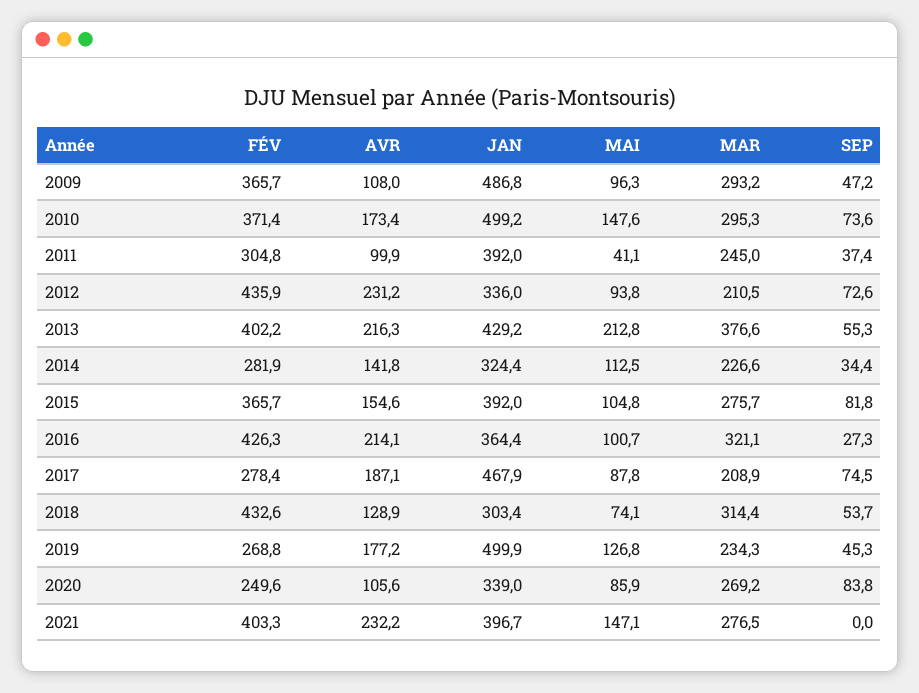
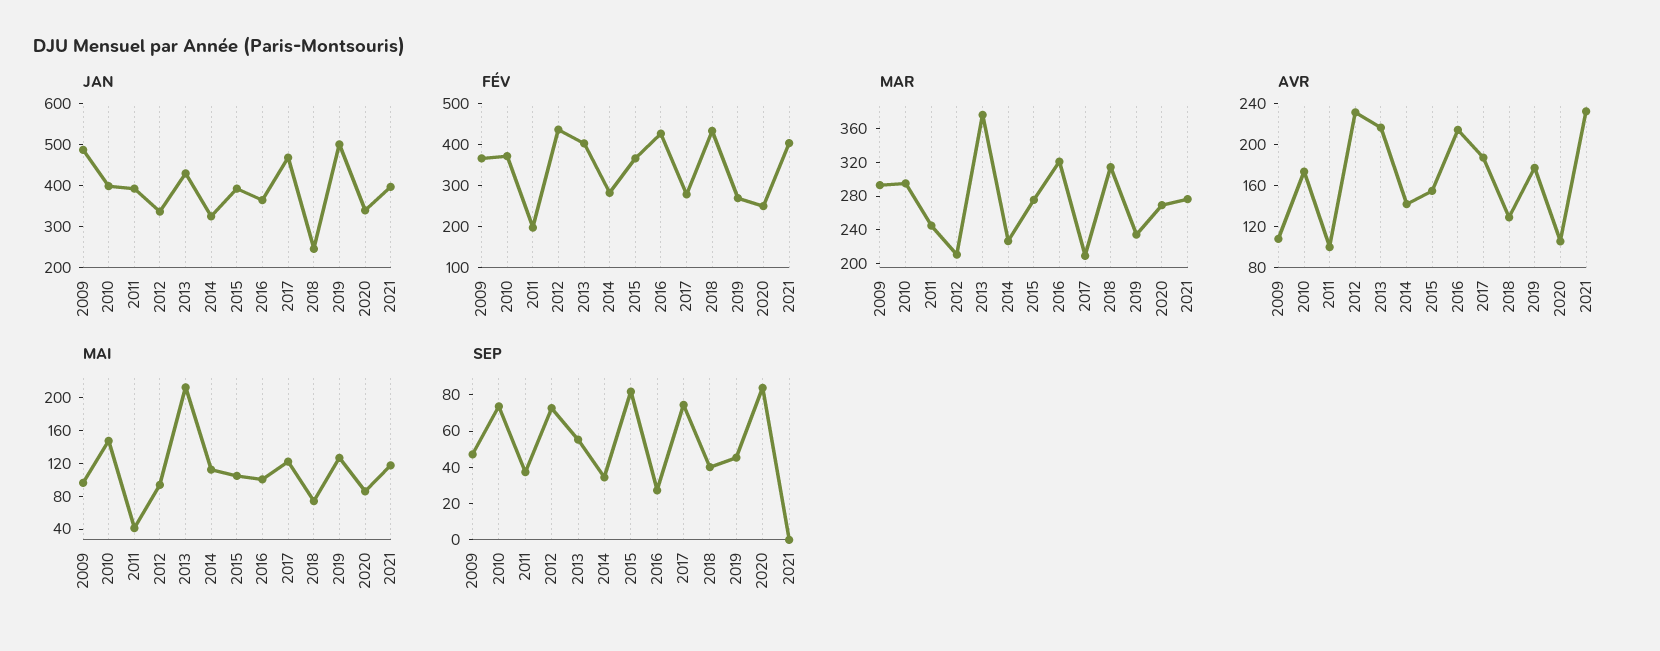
  {
    "FÉV": {
      "2009": 365.7,
      "2010": 371.4,
-     "2011": 304.8,
+     "2011": 200,
      "2012": 435.9,
      "2013": 402.2,
      "2014": 281.9,
      "2015": 365.7,
      "2016": 426.3,
      "2017": 278.4,
      "2018": 432.6,
      "2019": 268.8,
      "2020": 249.6,
      "2021": 403.3
    },
    "AVR": {
      "2009": 108,
      "2010": 173.4,
      "2011": 99.9,
      "2012": 231.2,
      "2013": 216.3,
      "2014": 141.8,
      "2015": 154.6,
      "2016": 214.1,
      "2017": 187.1,
      "2018": 128.9,
      "2019": 177.2,
      "2020": 105.6,
      "2021": 232.2
    },
    "JAN": {
      "2009": 486.8,
-     "2010": 499.2,
+     "2010": 400,
      "2011": 392,
      "2012": 336,
      "2013": 429.2,
      "2014": 324.4,
      "2015": 392,
      "2016": 364.4,
      "2017": 467.9,
-     "2018": 303.4,
+     "2018": 240,
      "2019": 499.9,
      "2020": 339,
      "2021": 396.7
    },
    "MAI": {
      "2009": 96.3,
      "2010": 147.6,
      "2011": 41.1,
      "2012": 93.8,
      "2013": 212.8,
      "2014": 112.5,
      "2015": 104.8,
      "2016": 100.7,
-     "2017": 87.8,
+     "2017": 120,
      "2018": 74.1,
      "2019": 126.8,
      "2020": 85.9,
-     "2021": 147.1
+     "2021": 120
    },
    "MAR": {
      "2009": 293.2,
      "2010": 295.3,
      "2011": 245,
      "2012": 210.5,
      "2013": 376.6,
      "2014": 226.6,
      "2015": 275.7,
      "2016": 321.1,
      "2017": 208.9,
      "2018": 314.4,
      "2019": 234.3,
      "2020": 269.2,
      "2021": 276.5
    },
    "SEP": {
      "2009": 47.2,
      "2010": 73.6,
      "2011": 37.4,
      "2012": 72.6,
      "2013": 55.3,
      "2014": 34.4,
      "2015": 81.8,
      "2016": 27.3,
      "2017": 74.5,
-     "2018": 53.7,
+     "2018": 40,
      "2019": 45.3,
      "2020": 83.8,
      "2021": 0
    }
  }

